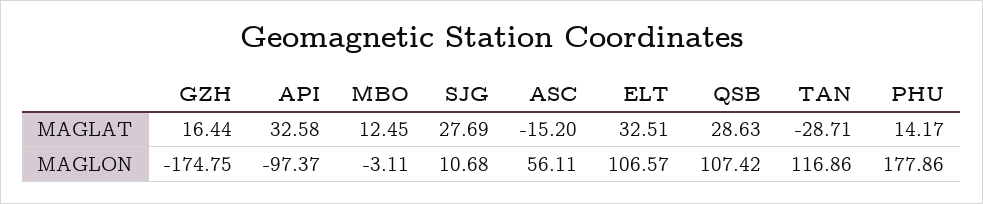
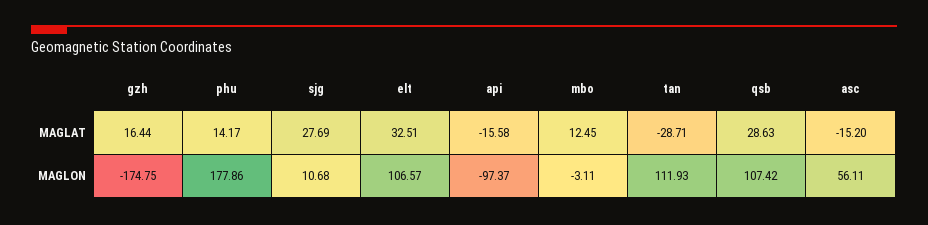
  {
    "GZH": {
      "MAGLAT": 16.44,
      "MAGLON": -174.75
    },
    "API": {
-     "MAGLAT": 32.58,
+     "MAGLAT": -15.58,
      "MAGLON": -97.37
    },
    "MBO": {
      "MAGLAT": 12.45,
      "MAGLON": -3.11
    },
    "SJG": {
      "MAGLAT": 27.69,
      "MAGLON": 10.68
    },
    "ASC": {
      "MAGLAT": -15.2,
      "MAGLON": 56.11
    },
    "ELT": {
      "MAGLAT": 32.51,
      "MAGLON": 106.57
    },
    "QSB": {
      "MAGLAT": 28.63,
      "MAGLON": 107.42
    },
    "TAN": {
      "MAGLAT": -28.71,
-     "MAGLON": 116.86
+     "MAGLON": 111.93
    },
    "PHU": {
      "MAGLAT": 14.17,
      "MAGLON": 177.86
    }
  }

